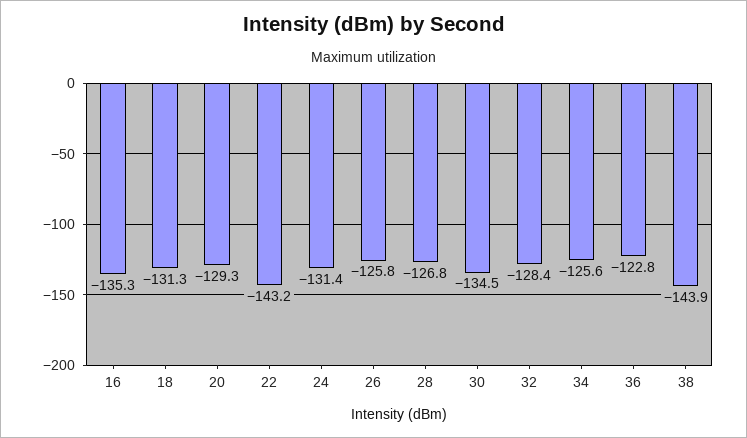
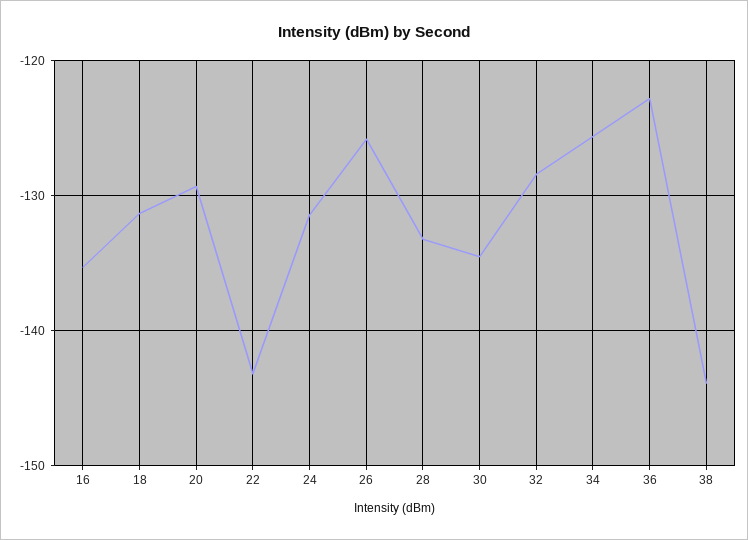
  {
    "16": -135.3,
    "18": -131.3,
    "20": -129.3,
    "22": -143.2,
    "24": -131.4,
    "26": -125.8,
-   "28": -126.8,
+   "28": -133,
    "30": -134.5,
    "32": -128.4,
    "34": -125.6,
    "36": -122.8,
    "38": -143.9
  }

